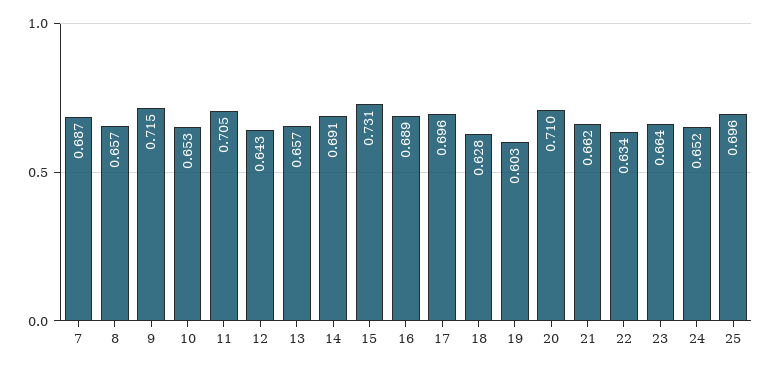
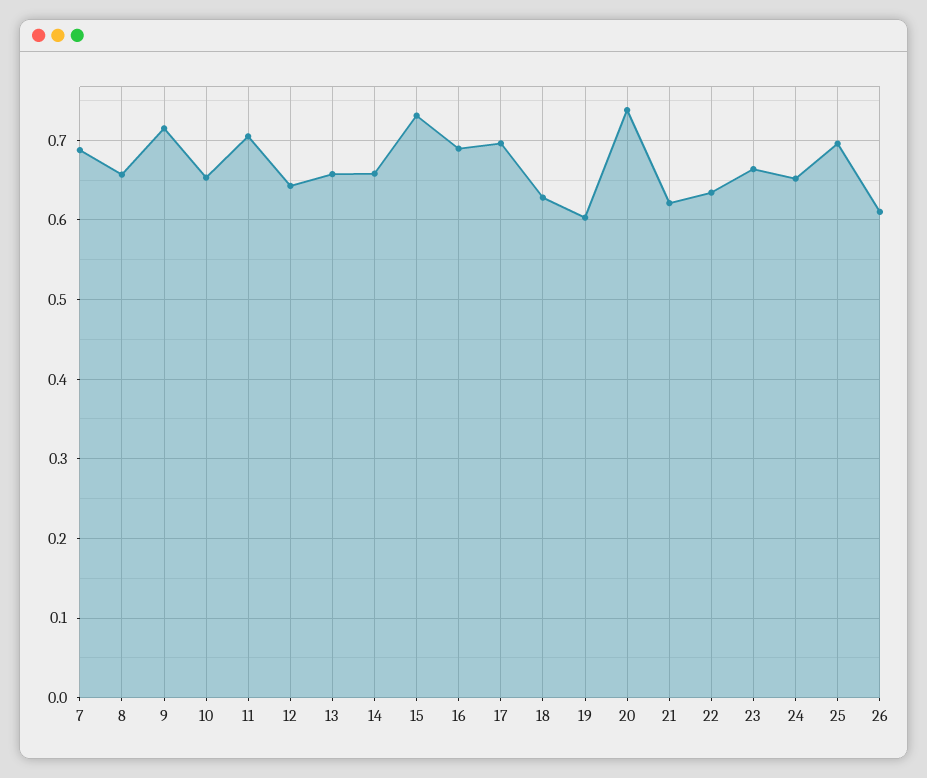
  {
    "7": 0.687,
    "8": 0.657,
    "9": 0.715,
    "10": 0.653,
    "11": 0.705,
    "12": 0.643,
    "13": 0.657,
-   "14": 0.691,
+   "14": 0.66,
    "15": 0.731,
    "16": 0.689,
    "17": 0.696,
    "18": 0.628,
    "19": 0.603,
-   "20": 0.71,
+   "20": 0.74,
-   "21": 0.662,
+   "21": 0.62,
    "22": 0.634,
    "23": 0.664,
    "24": 0.652,
-   "25": 0.696
+   "25": 0.696,
+   "26": 0.61
  }

